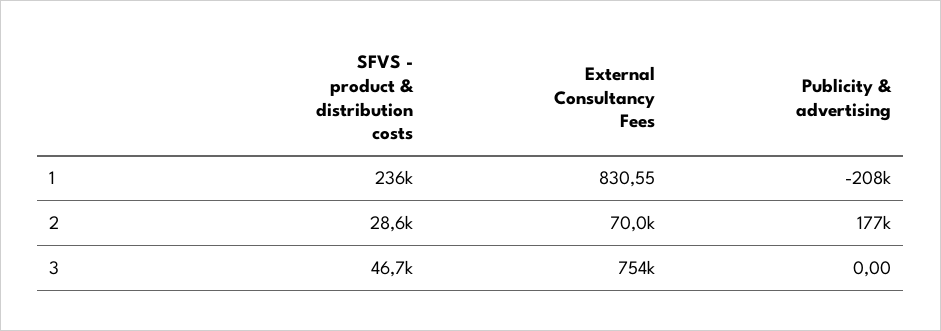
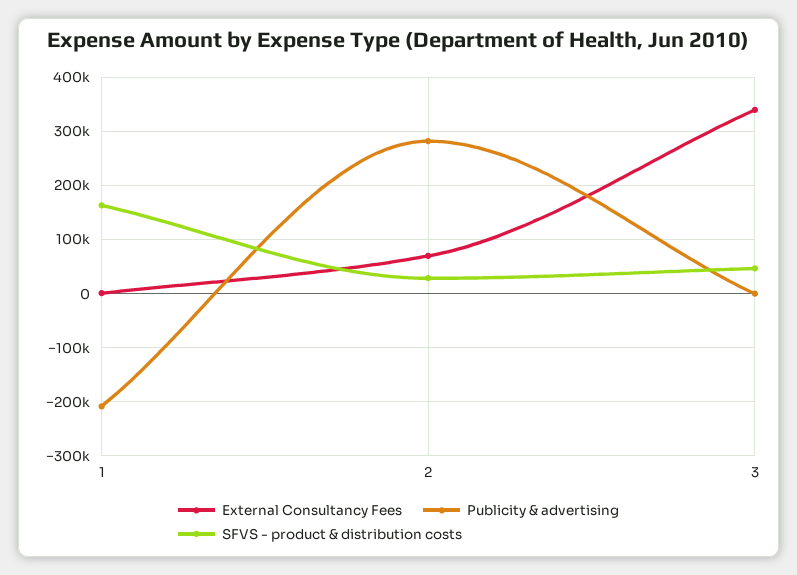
  {
    "SFVS - product & distribution costs": {
-     "1": 236000,
+     "1": 160000,
      "2": 28600,
      "3": 46700
    },
    "External Consultancy Fees": {
      "1": 830.55,
      "2": 70000,
-     "3": 754000
+     "3": 340000
    },
    "Publicity & advertising": {
      "1": -208000,
-     "2": 177000,
+     "2": 280000,
      "3": 0
    }
  }

